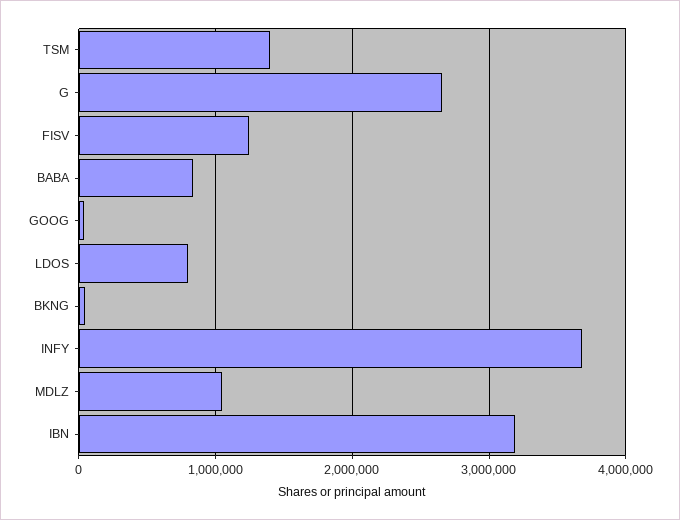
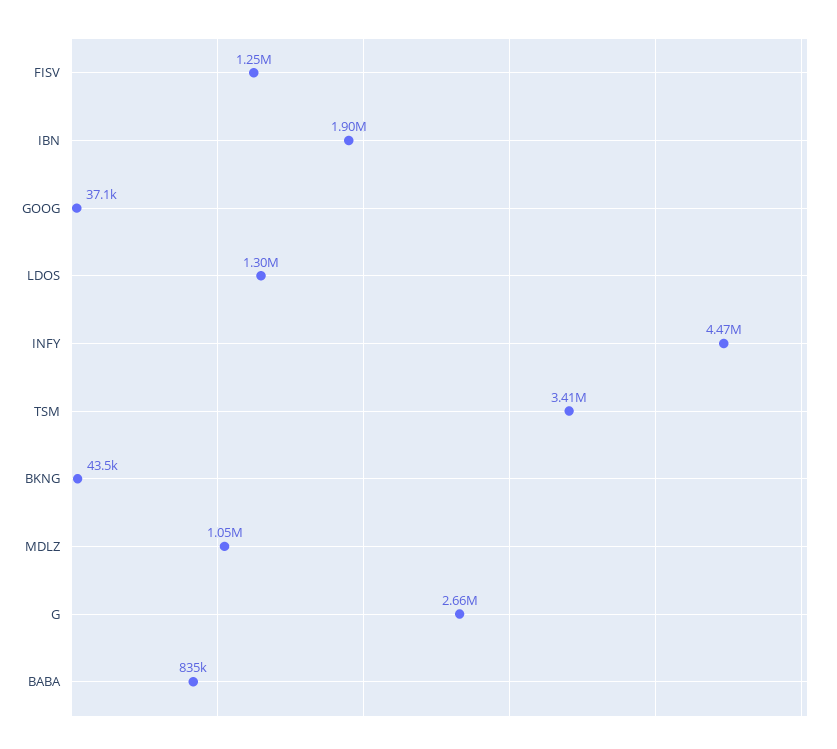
  {
-   "TSM": 1400000,
+   "TSM": 3410000,
    "G": 2660000,
    "FISV": 1250000,
    "BABA": 835000,
    "GOOG": 37100,
-   "LDOS": 800000,
+   "LDOS": 1300000,
    "BKNG": 43500,
-   "INFY": 3700000,
+   "INFY": 4470000,
    "MDLZ": 1050000,
-   "IBN": 3200000
+   "IBN": 1900000
  }

